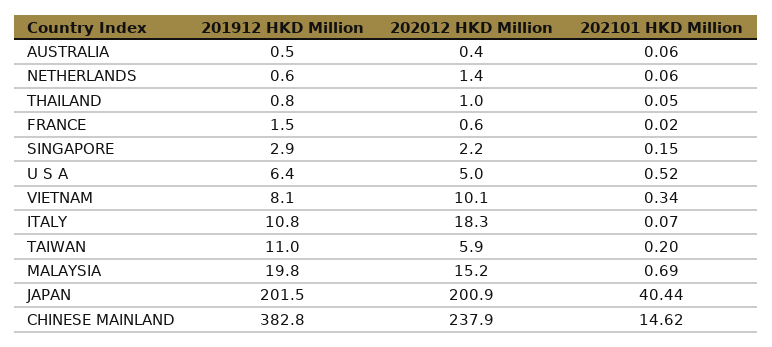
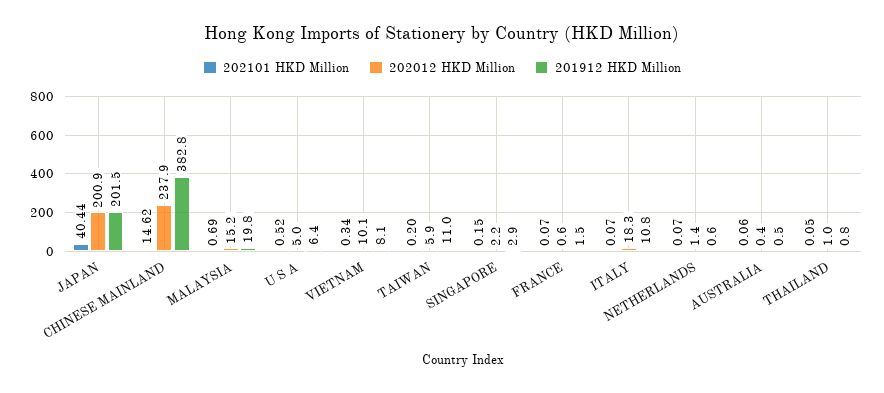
  {
    "201912 HKD Million": {
      "AUSTRALIA": 0.5,
      "NETHERLANDS": 0.6,
      "THAILAND": 0.8,
      "FRANCE": 1.5,
      "SINGAPORE": 2.9,
      "U S A": 6.4,
      "VIETNAM": 8.1,
      "ITALY": 10.8,
      "TAIWAN": 11,
      "MALAYSIA": 19.8,
      "JAPAN": 201.5,
      "CHINESE MAINLAND": 382.8
    },
    "202012 HKD Million": {
      "AUSTRALIA": 0.4,
      "NETHERLANDS": 1.4,
      "THAILAND": 1,
      "FRANCE": 0.6,
      "SINGAPORE": 2.2,
      "U S A": 5,
      "VIETNAM": 10.1,
      "ITALY": 18.3,
      "TAIWAN": 5.9,
      "MALAYSIA": 15.2,
      "JAPAN": 200.9,
      "CHINESE MAINLAND": 237.9
    },
    "202101 HKD Million": {
      "AUSTRALIA": 0.06,
-     "NETHERLANDS": 0.06,
+     "NETHERLANDS": 0.07,
      "THAILAND": 0.05,
-     "FRANCE": 0.02,
+     "FRANCE": 0.07,
      "SINGAPORE": 0.15,
      "U S A": 0.52,
      "VIETNAM": 0.34,
      "ITALY": 0.07,
      "TAIWAN": 0.2,
      "MALAYSIA": 0.69,
      "JAPAN": 40.44,
      "CHINESE MAINLAND": 14.62
    }
  }

